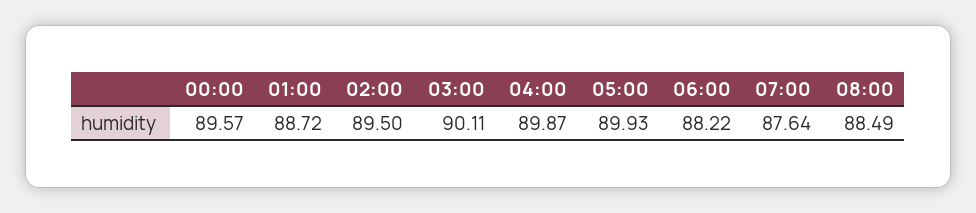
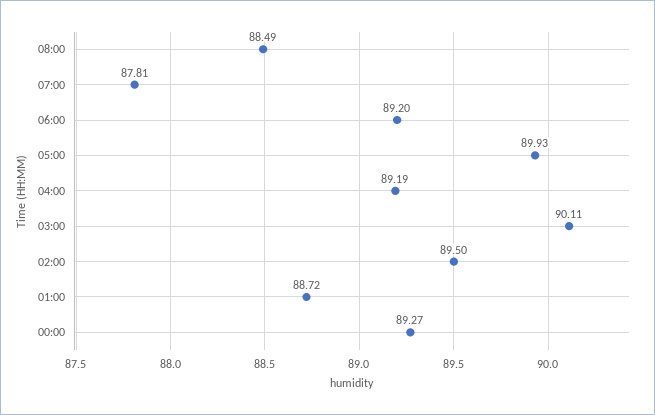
  {
-   "00:00": 89.57,
+   "00:00": 89.27,
    "01:00": 88.72,
    "02:00": 89.5,
    "03:00": 90.11,
-   "04:00": 89.87,
+   "04:00": 89.19,
    "05:00": 89.93,
-   "06:00": 88.22,
+   "06:00": 89.2,
-   "07:00": 87.64,
+   "07:00": 87.81,
    "08:00": 88.49
  }

